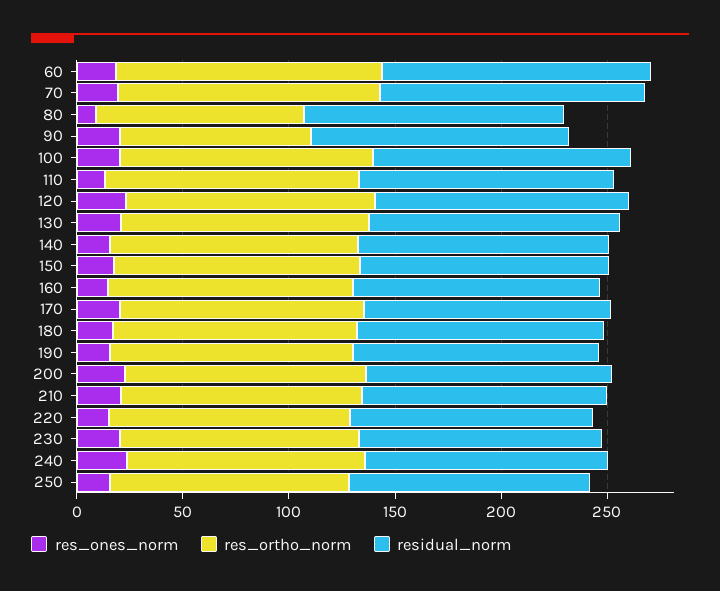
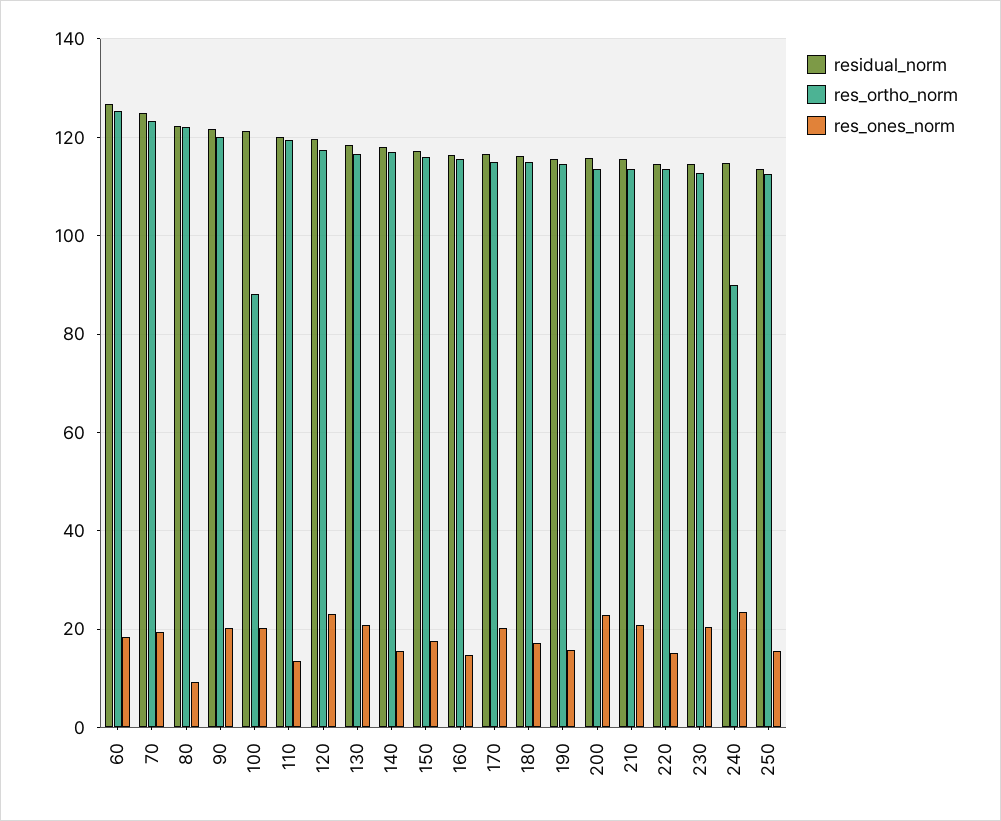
  {
    "res_ones_norm": {
      "60": 18,
      "70": 20,
      "80": 10,
      "90": 20,
      "100": 20,
      "110": 14,
      "120": 24,
      "130": 20,
      "140": 16,
      "150": 18,
      "160": 14,
      "170": 20,
      "180": 18,
      "190": 16,
      "200": 22,
      "210": 20,
      "220": 16,
      "230": 20,
      "240": 24,
      "250": 16
    },
    "res_ortho_norm": {
      "60": 126,
      "70": 124,
-     "80": 100,
+     "80": 122,
-     "90": 90,
+     "90": 120,
-     "100": 120,
+     "100": 88,
      "110": 120,
      "120": 118,
      "130": 116,
      "140": 118,
      "150": 116,
      "160": 116,
      "170": 114,
      "180": 114,
      "190": 114,
      "200": 114,
      "210": 114,
      "220": 114,
      "230": 112,
-     "240": 110,
+     "240": 90,
      "250": 112
    },
    "residual_norm": {
      "60": 126,
      "70": 124,
      "80": 122,
      "90": 122,
      "100": 122,
      "110": 120,
      "120": 120,
      "130": 118,
      "140": 118,
      "150": 118,
      "160": 116,
      "170": 116,
      "180": 116,
      "190": 116,
      "200": 116,
      "210": 116,
      "220": 114,
      "230": 114,
      "240": 114,
      "250": 114
    }
  }

